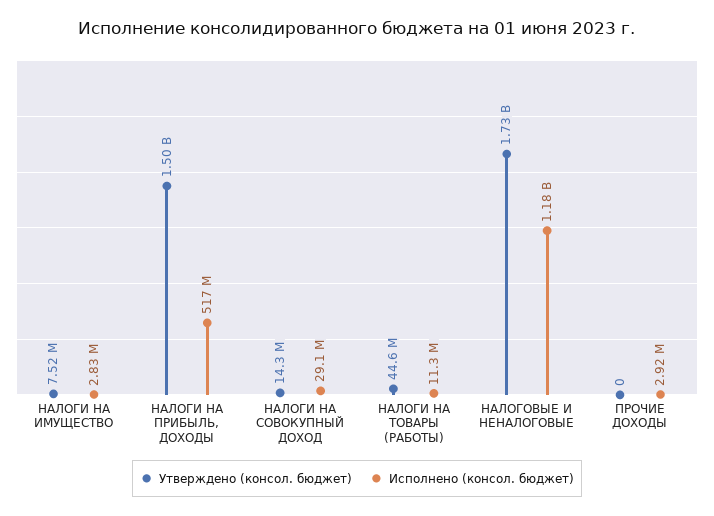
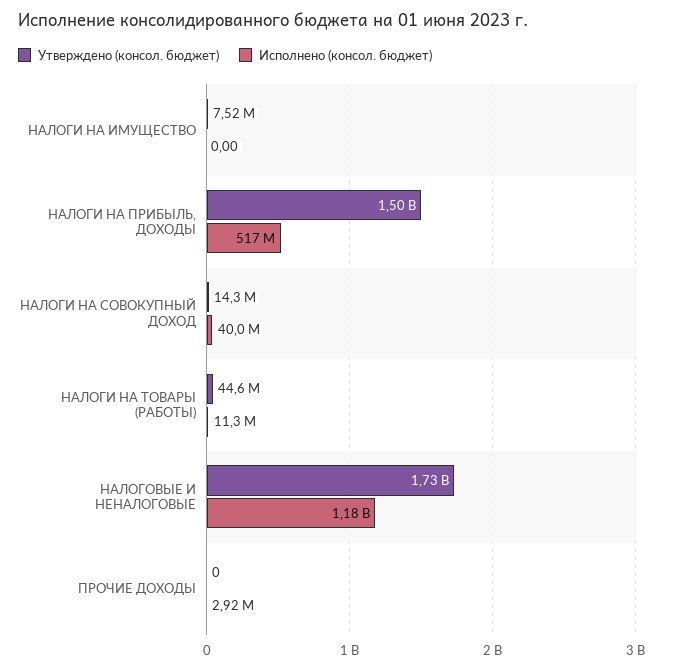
  {
    "Утверждено (консол. бюджет)": {
      "НАЛОГИ НА ИМУЩЕСТВО": 7520000,
      "НАЛОГИ НА ПРИБЫЛЬ, ДОХОДЫ": 1500000000,
      "НАЛОГИ НА СОВОКУПНЫЙ ДОХОД": 14300000,
      "НАЛОГИ НА ТОВАРЫ (РАБОТЫ)": 44600000,
      "НАЛОГОВЫЕ И НЕНАЛОГОВЫЕ": 1730000000,
      "ПРОЧИЕ ДОХОДЫ": 0
    },
    "Исполнено (консол. бюджет)": {
-     "НАЛОГИ НА ИМУЩЕСТВО": 2830000,
+     "НАЛОГИ НА ИМУЩЕСТВО": 0,
      "НАЛОГИ НА ПРИБЫЛЬ, ДОХОДЫ": 517000000,
-     "НАЛОГИ НА СОВОКУПНЫЙ ДОХОД": 29100000,
+     "НАЛОГИ НА СОВОКУПНЫЙ ДОХОД": 40000000,
      "НАЛОГИ НА ТОВАРЫ (РАБОТЫ)": 11300000,
      "НАЛОГОВЫЕ И НЕНАЛОГОВЫЕ": 1180000000,
      "ПРОЧИЕ ДОХОДЫ": 2920000
    }
  }

